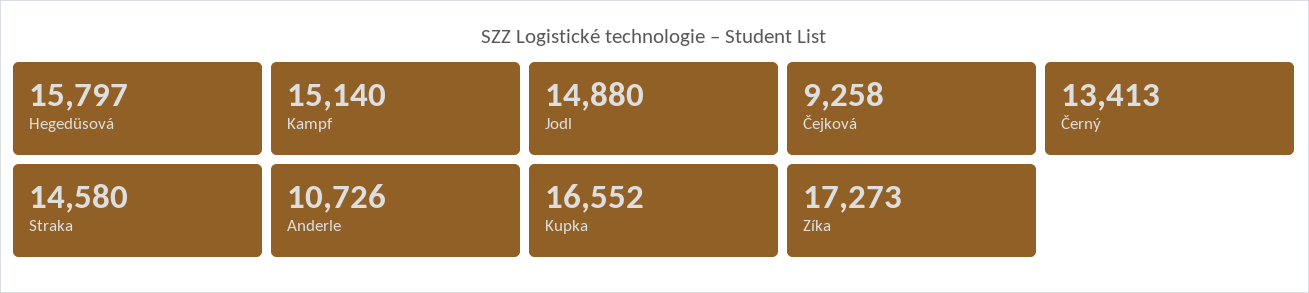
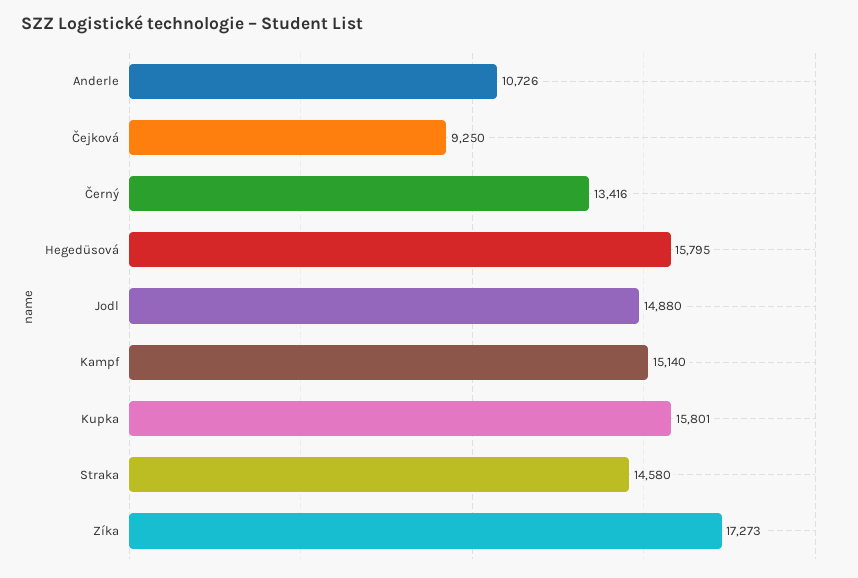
  {
-   "Hegedüsová": 15797,
+   "Hegedüsová": 15795,
    "Kampf": 15140,
    "Jodl": 14880,
-   "Čejková": 9258,
+   "Čejková": 9250,
-   "Černý": 13413,
+   "Černý": 13416,
    "Straka": 14580,
    "Anderle": 10726,
-   "Kupka": 16552,
+   "Kupka": 15801,
    "Zíka": 17273
  }

